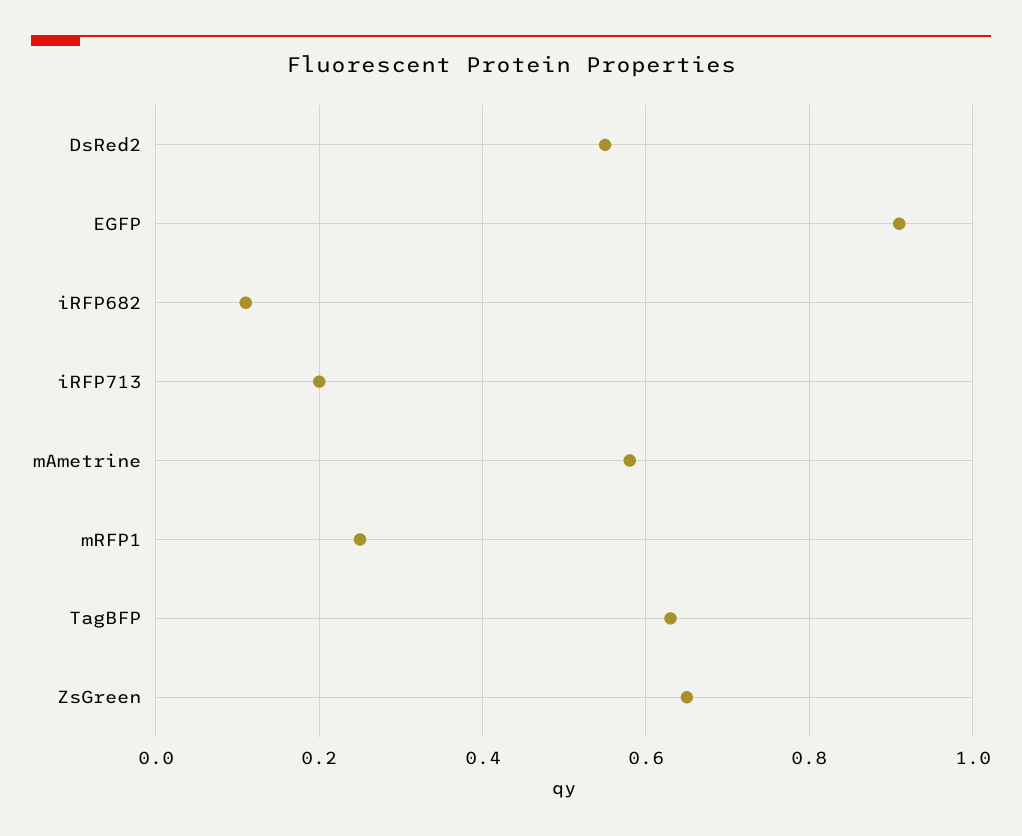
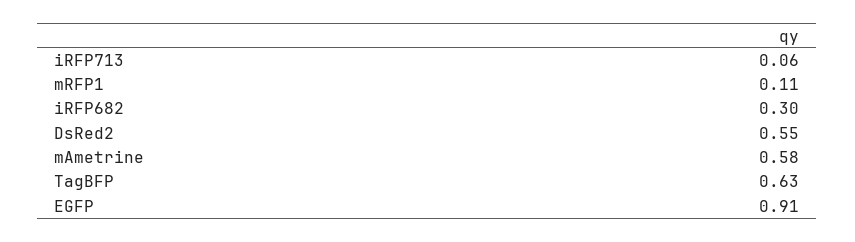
  {
    "DsRed2": 0.55,
    "EGFP": 0.91,
-   "iRFP682": 0.1,
+   "iRFP682": 0.3,
-   "iRFP713": 0.2,
+   "iRFP713": 0.06,
    "mAmetrine": 0.58,
-   "mRFP1": 0.25,
+   "mRFP1": 0.11,
-   "TagBFP": 0.63,
+   "TagBFP": 0.63
-   "ZsGreen": 0.65
  }

